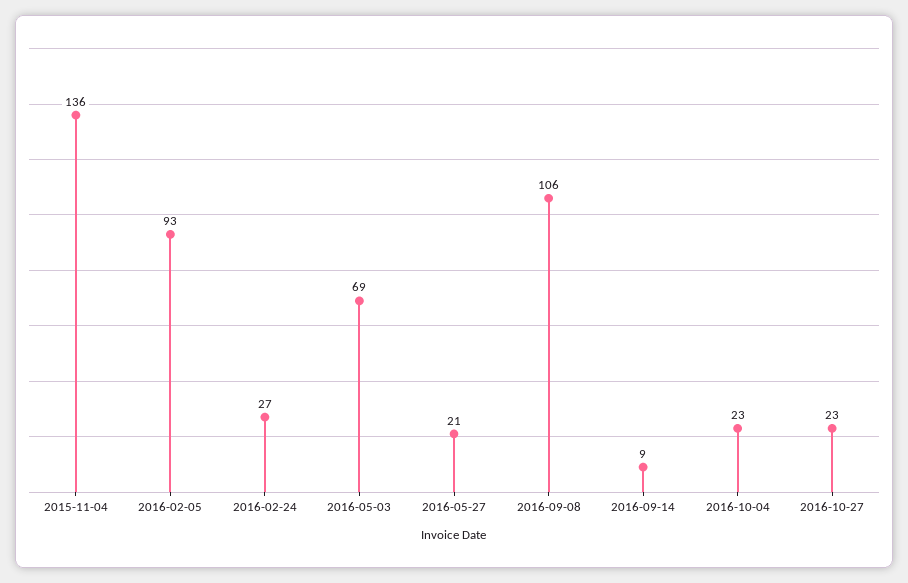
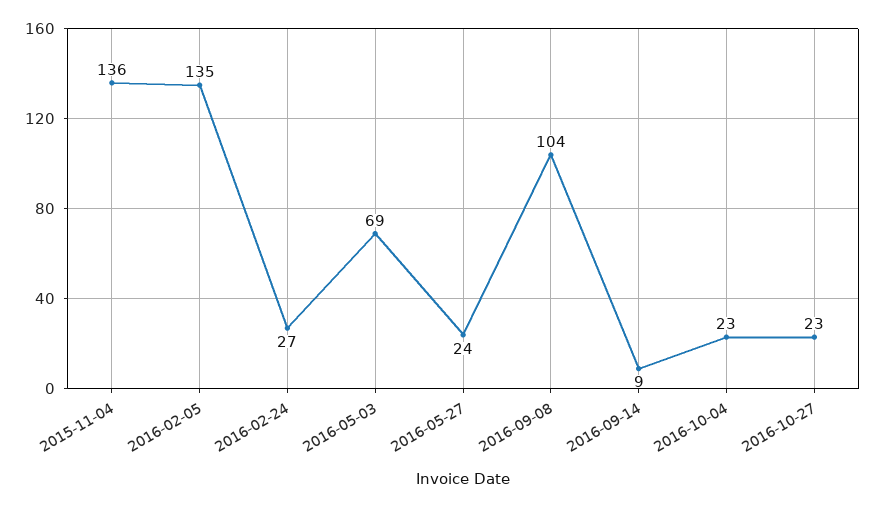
  {
    "2015-11-04": 136,
-   "2016-02-05": 93,
+   "2016-02-05": 135,
    "2016-02-24": 27,
    "2016-05-03": 69,
-   "2016-05-27": 21,
+   "2016-05-27": 24,
-   "2016-09-08": 106,
+   "2016-09-08": 104,
    "2016-09-14": 9,
    "2016-10-04": 23,
    "2016-10-27": 23
  }

